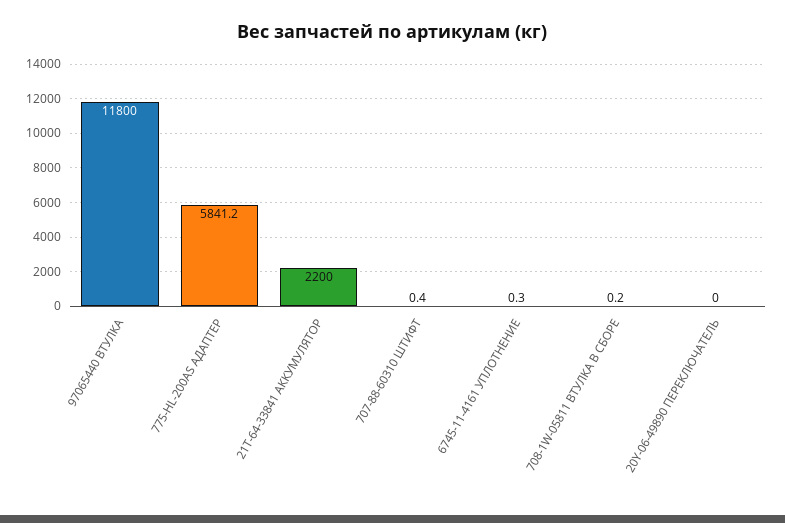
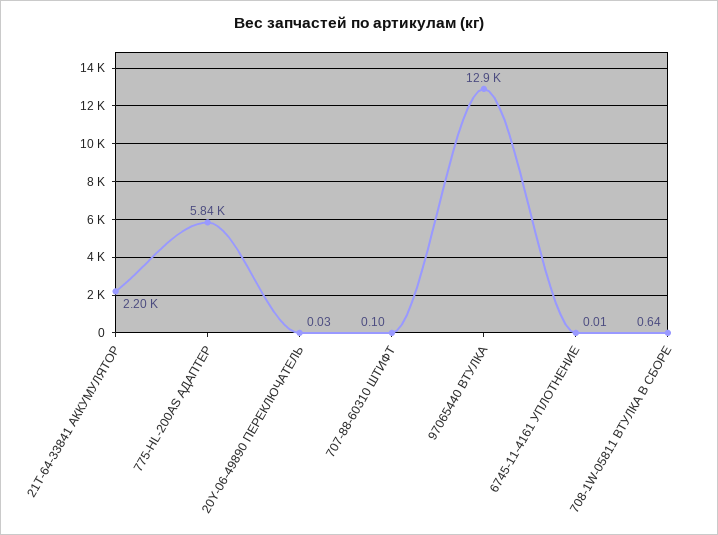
  {
-   "97065440 ВТУЛКА": 11800,
+   "97065440 ВТУЛКА": 12900,
    "775-HL-200AS АДАПТЕР": 5841.2,
    "21T-64-33841 АККУМУЛЯТОР": 2200,
-   "707-88-60310 ШТИФТ": 0.4,
+   "707-88-60310 ШТИФТ": 0.1,
-   "6745-11-4161 УПЛОТНЕНИЕ": 0.3,
+   "6745-11-4161 УПЛОТНЕНИЕ": 0.01,
-   "708-1W-05811 ВТУЛКА В СБОРЕ": 0.2,
+   "708-1W-05811 ВТУЛКА В СБОРЕ": 0.64,
    "20Y-06-49890 ПЕРЕКЛЮЧАТЕЛЬ": 0.03
  }

